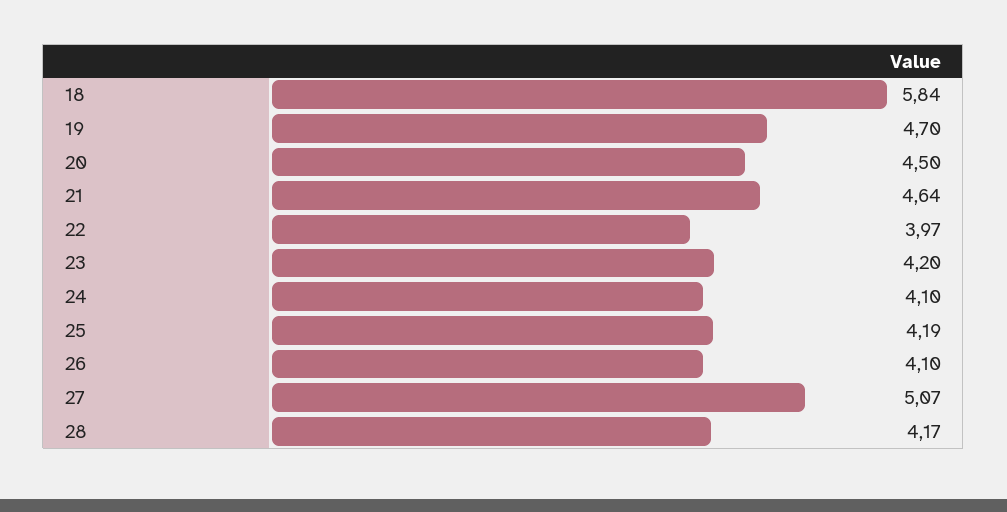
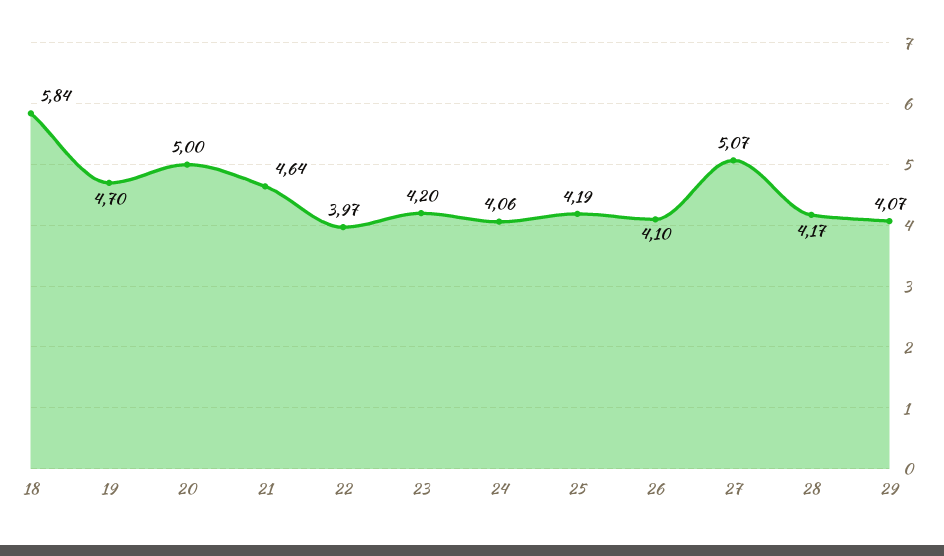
  {
    "18": 5.84,
    "19": 4.7,
-   "20": 4.5,
+   "20": 5,
    "21": 4.64,
    "22": 3.97,
    "23": 4.2,
-   "24": 4.1,
+   "24": 4.06,
    "25": 4.19,
    "26": 4.1,
    "27": 5.07,
-   "28": 4.17
+   "28": 4.17,
+   "29": 4.07
  }

